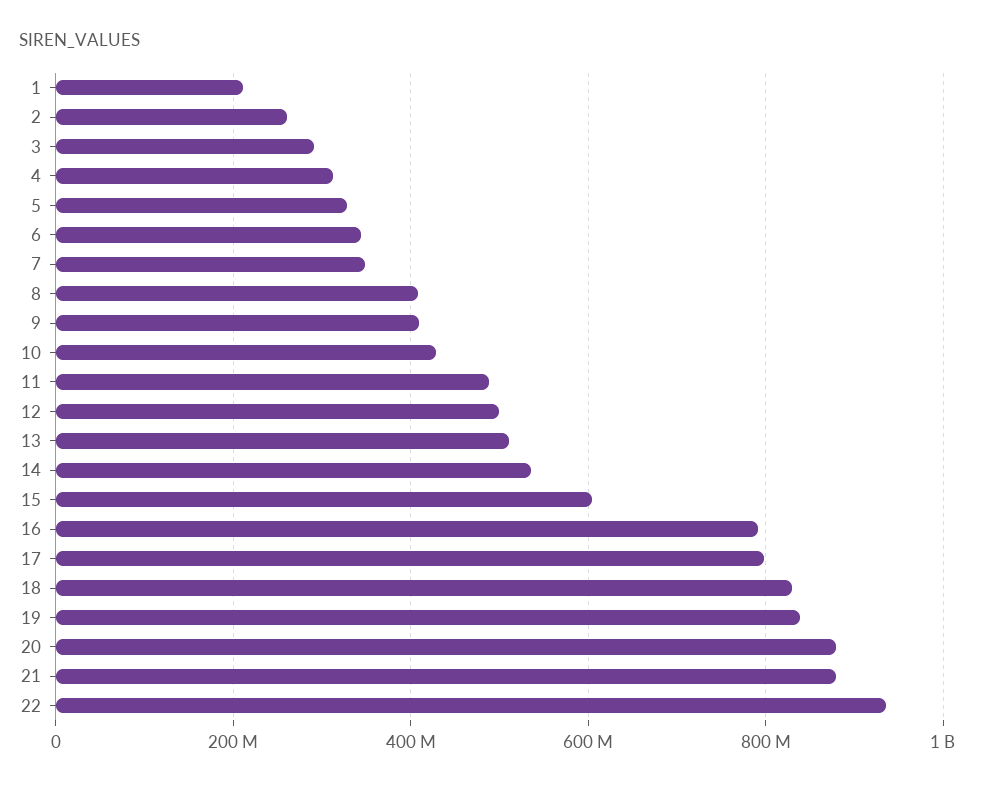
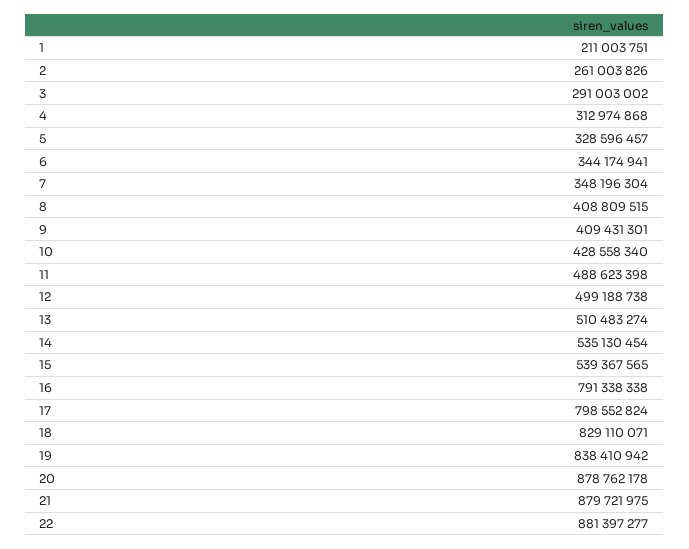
  {
    "1": 211003751,
    "2": 261003826,
    "3": 291003002,
    "4": 312974868,
    "5": 328596457,
    "6": 344174941,
    "7": 348196304,
    "8": 408809515,
    "9": 409431301,
    "10": 428558340,
    "11": 488623398,
    "12": 499188738,
    "13": 510483274,
    "14": 535130454,
-   "15": 600000000,
+   "15": 539367565,
    "16": 791338338,
    "17": 798552824,
    "18": 829110071,
    "19": 838410942,
    "20": 878762178,
    "21": 879721975,
-   "22": 940000000
+   "22": 881397277
  }

